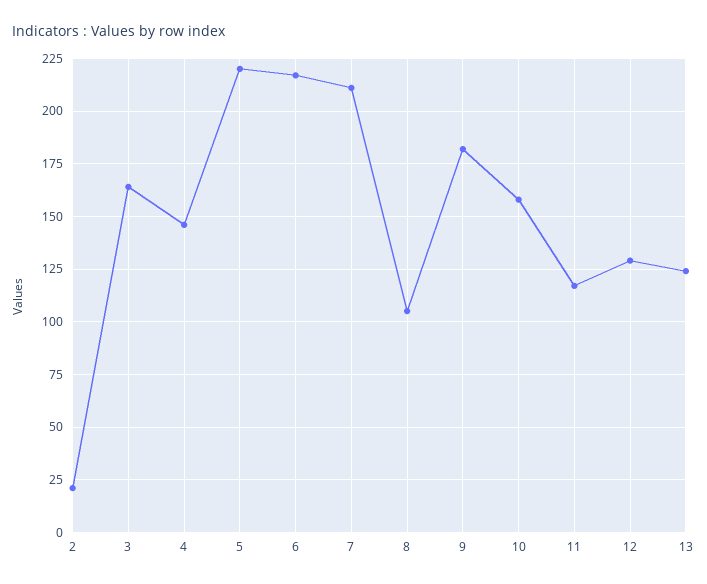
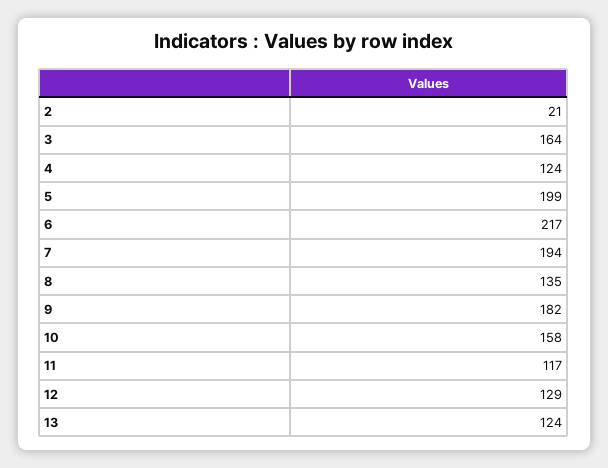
  {
    "2": 21,
    "3": 164,
-   "4": 145,
+   "4": 124,
-   "5": 220,
+   "5": 199,
    "6": 217,
-   "7": 210,
+   "7": 194,
-   "8": 105,
+   "8": 135,
    "9": 182,
    "10": 158,
    "11": 117,
    "12": 129,
    "13": 124
  }

